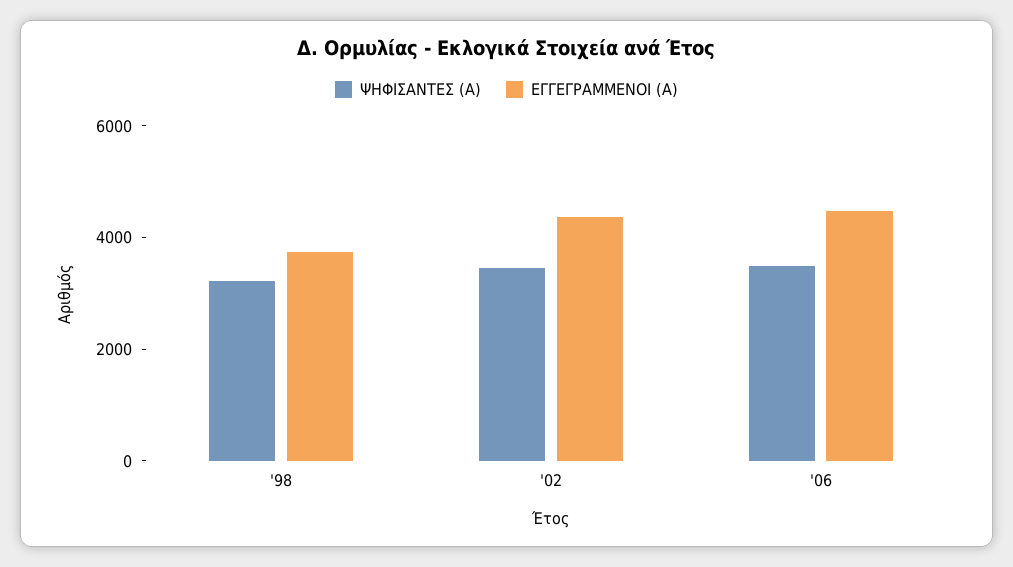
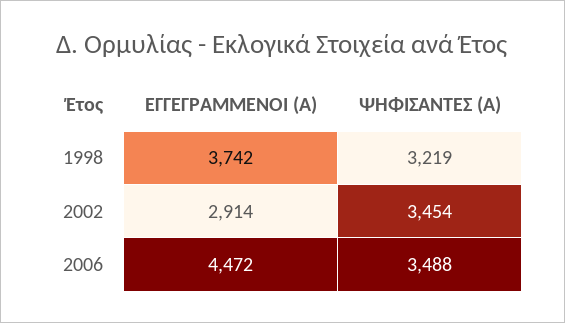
  {
    "ΨΗΦΙΣΑΝΤΕΣ (Α)": {
      "'98": 3219,
      "'02": 3454,
      "'06": 3488
    },
    "ΕΓΓΕΓΡΑΜΜΕΝΟΙ (Α)": {
      "'98": 3742,
-     "'02": 4500,
+     "'02": 2914,
      "'06": 4472
    }
  }

